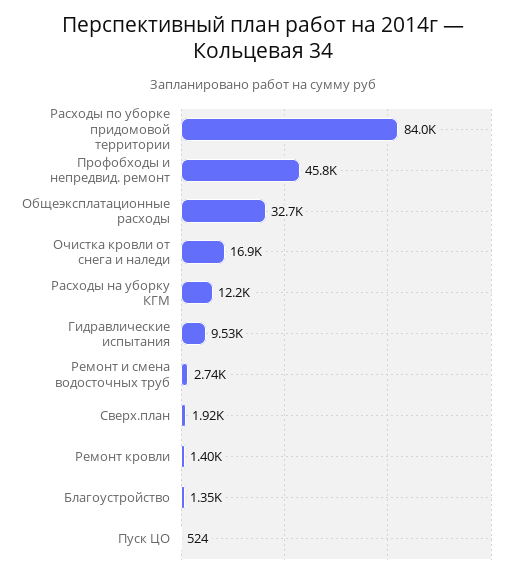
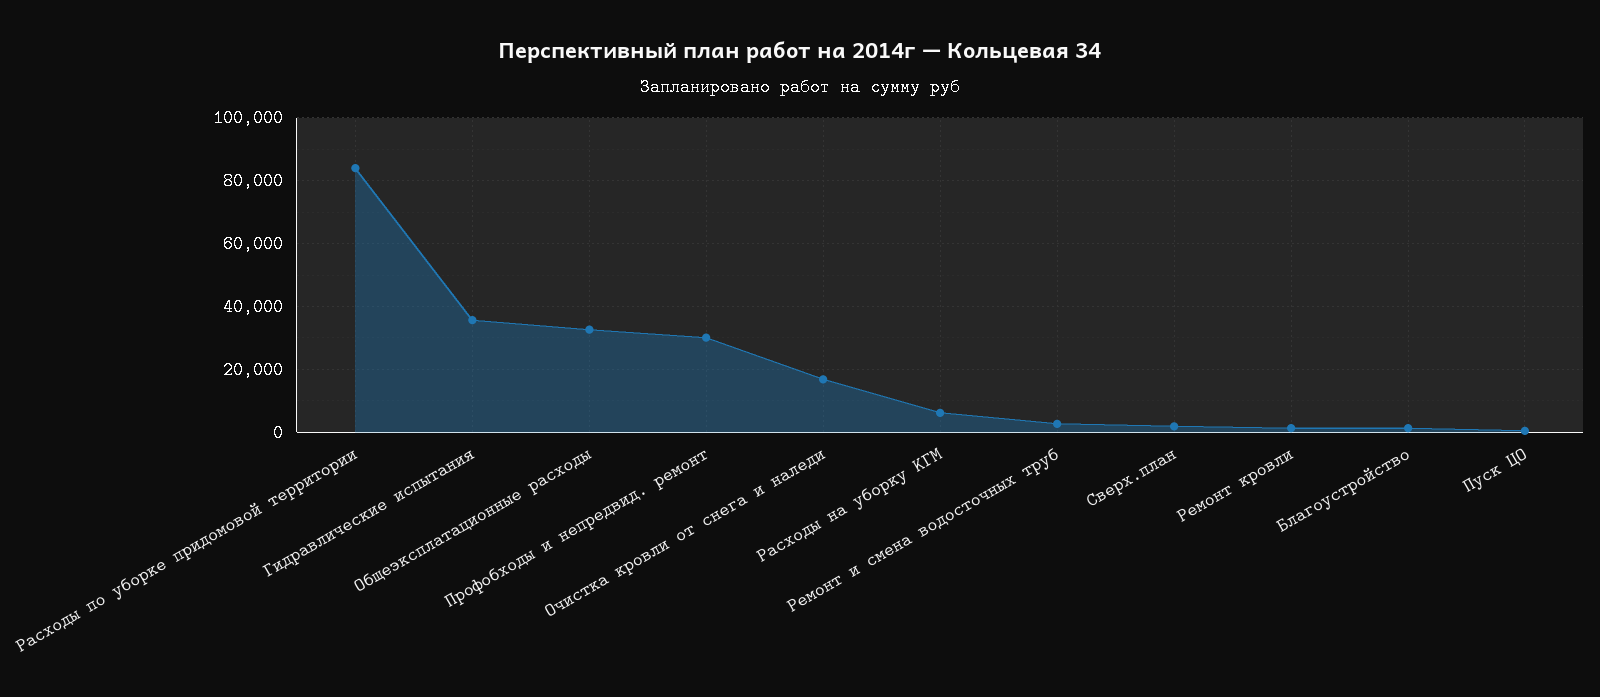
  {
    "Расходы по уборке придомовой территории": 84000,
-   "Профобходы и непредвид. ремонт": 45800,
+   "Профобходы и непредвид. ремонт": 30000,
    "Общеэксплатационные расходы": 32700,
    "Очистка кровли от снега и наледи": 16900,
-   "Расходы на уборку КГМ": 12200,
+   "Расходы на уборку КГМ": 6000,
-   "Гидравлические испытания": 9530,
+   "Гидравлические испытания": 36000,
    "Ремонт и смена водосточных труб": 2740,
    "Сверх.план": 1920,
    "Ремонт кровли": 1400,
    "Благоустройство": 1350,
    "Пуск ЦО": 524
  }

